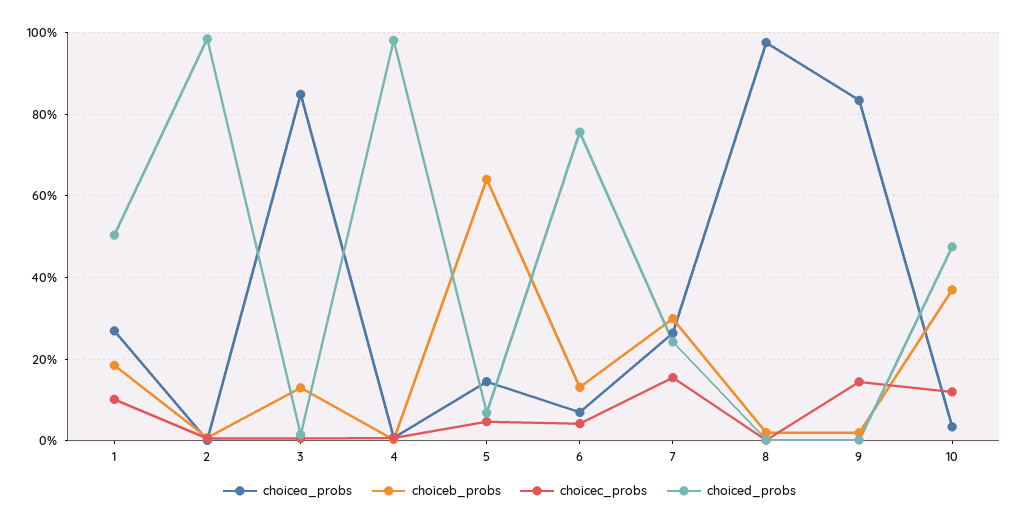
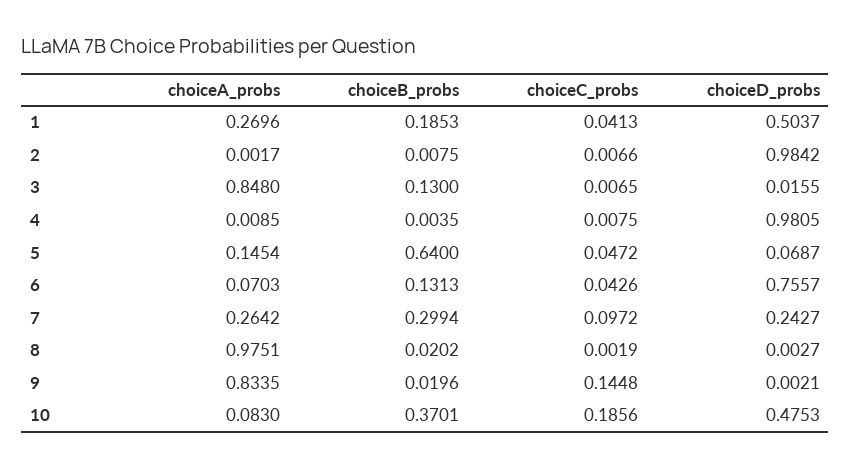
  {
    "choicea_probs": {
      "1": 0.2696,
      "2": 0.0017,
      "3": 0.848,
      "4": 0.0085,
      "5": 0.1454,
      "6": 0.0703,
      "7": 0.2642,
      "8": 0.9751,
      "9": 0.8335,
-     "10": 0.04
+     "10": 0.083
    },
    "choiceb_probs": {
      "1": 0.1853,
      "2": 0.0075,
      "3": 0.13,
      "4": 0.0035,
      "5": 0.64,
      "6": 0.1313,
      "7": 0.2994,
      "8": 0.0202,
      "9": 0.0196,
      "10": 0.3701
    },
    "choicec_probs": {
-     "1": 0.1,
+     "1": 0.0413,
      "2": 0.0066,
      "3": 0.0065,
      "4": 0.0075,
      "5": 0.0472,
      "6": 0.0426,
-     "7": 0.16,
+     "7": 0.0972,
      "8": 0.0019,
      "9": 0.1448,
-     "10": 0.12
+     "10": 0.1856
    },
    "choiced_probs": {
      "1": 0.5037,
      "2": 0.9842,
      "3": 0.0155,
      "4": 0.9805,
      "5": 0.0687,
      "6": 0.7557,
      "7": 0.2427,
      "8": 0.0027,
      "9": 0.0021,
      "10": 0.4753
    }
  }

